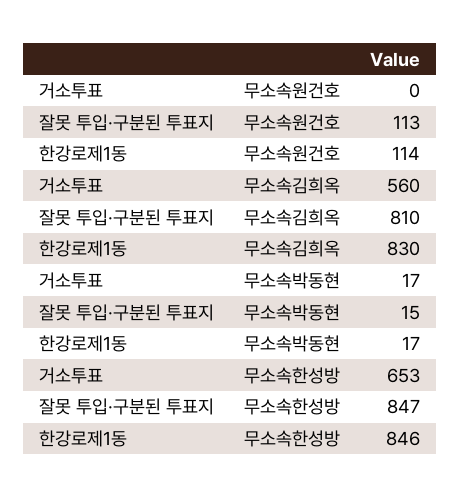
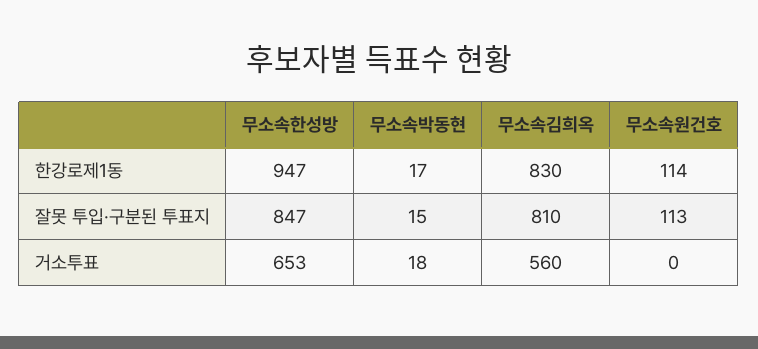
  {
    "거소투표": {
      "무소속원건호": 0,
      "무소속김희옥": 560,
-     "무소속박동현": 17,
+     "무소속박동현": 18,
      "무소속한성방": 653
    },
    "잘못 투입·구분된 투표지": {
      "무소속원건호": 113,
      "무소속김희옥": 810,
      "무소속박동현": 15,
      "무소속한성방": 847
    },
    "한강로제1동": {
      "무소속원건호": 114,
      "무소속김희옥": 830,
      "무소속박동현": 17,
-     "무소속한성방": 846
+     "무소속한성방": 947
    }
  }

